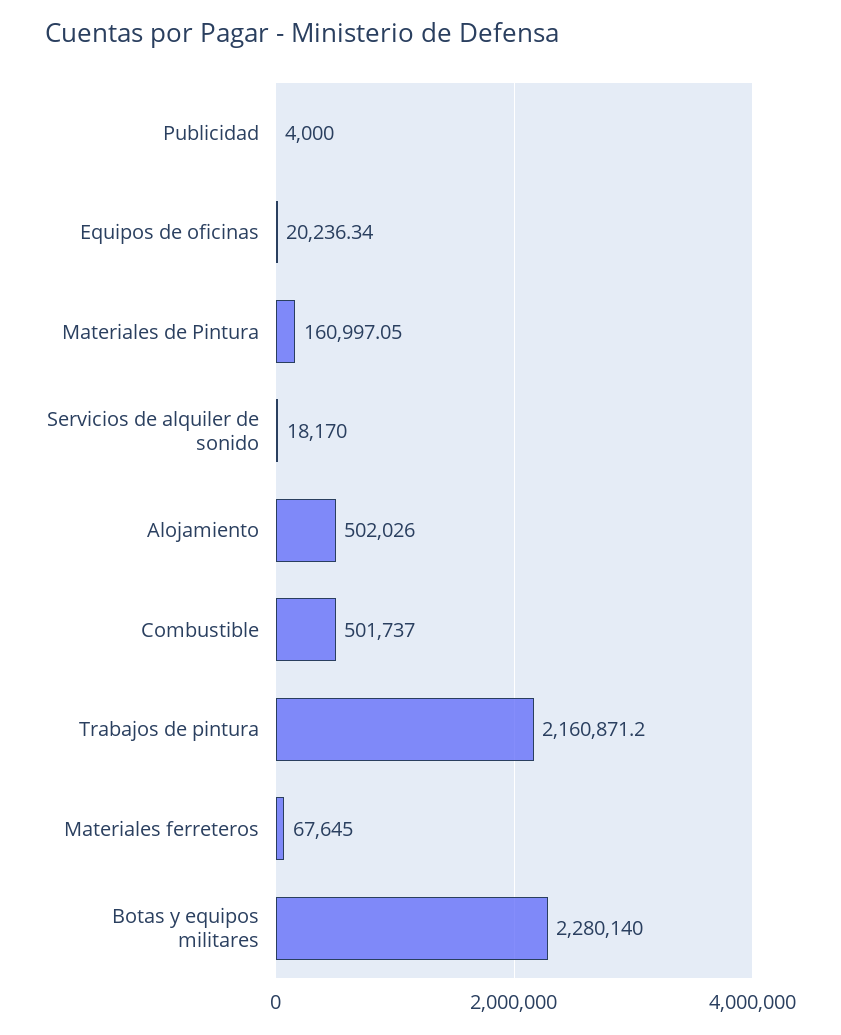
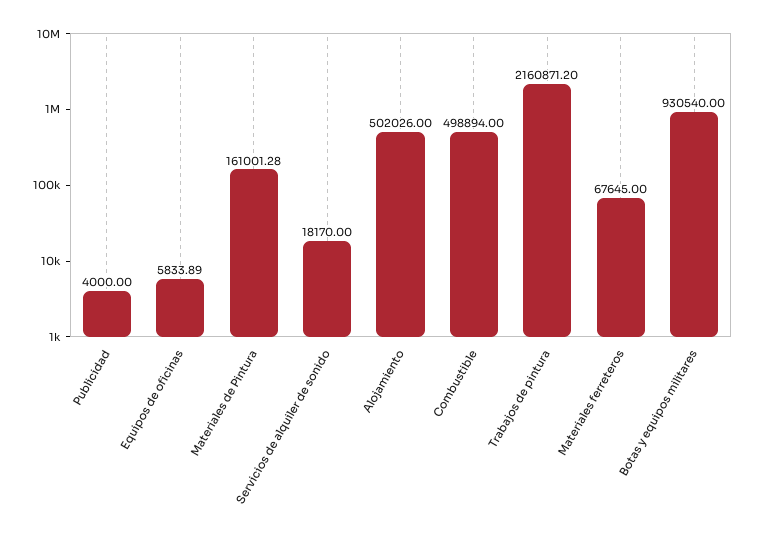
  {
    "Publicidad": 4000,
-   "Equipos de oficinas": 20236.34,
+   "Equipos de oficinas": 5833.89,
-   "Materiales de Pintura": 160997.05,
+   "Materiales de Pintura": 161001.28,
    "Servicios de alquiler de sonido": 18170,
    "Alojamiento": 502026,
-   "Combustible": 501737,
+   "Combustible": 498894,
    "Trabajos de pintura": 2160871.2,
    "Materiales ferreteros": 67645,
-   "Botas y equipos militares": 2280140
+   "Botas y equipos militares": 930540
  }

